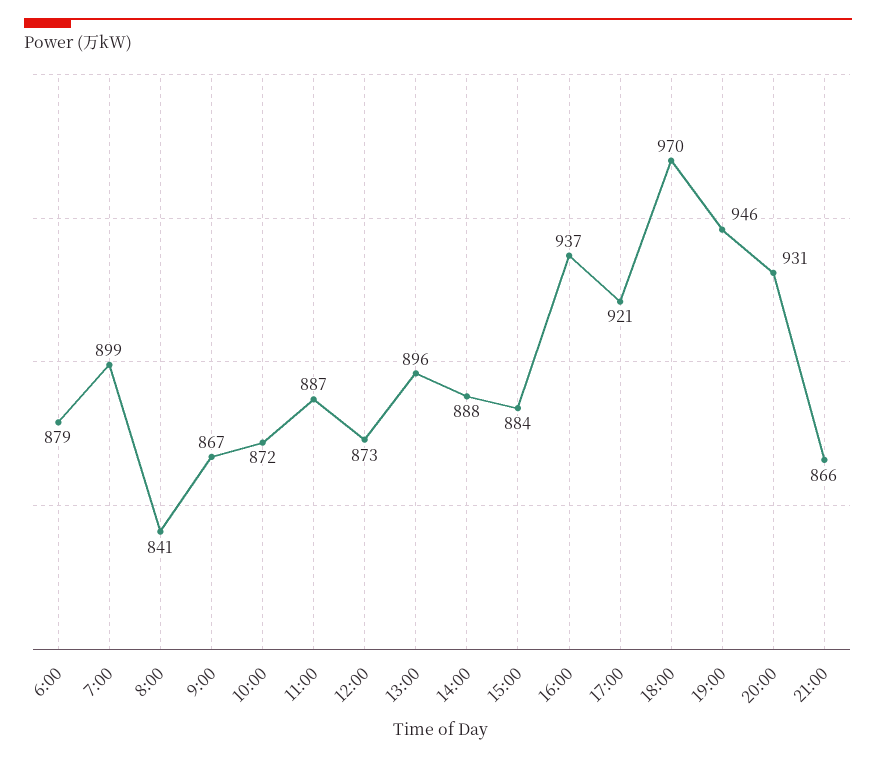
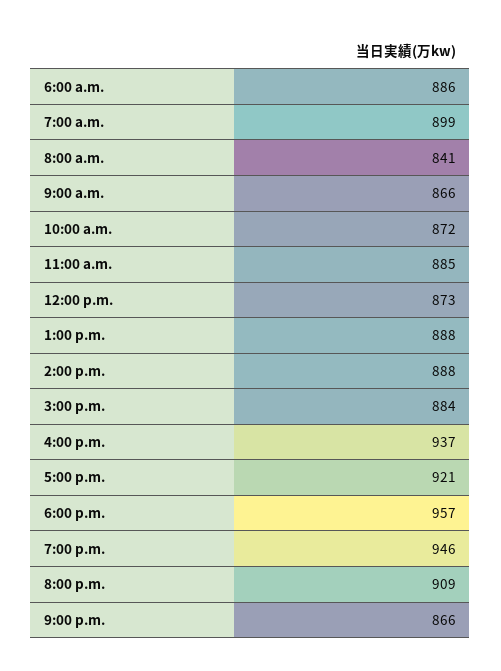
  {
-   "6:00": 879,
+   "6:00": 886,
    "7:00": 899,
    "8:00": 841,
-   "9:00": 867,
+   "9:00": 866,
    "10:00": 872,
-   "11:00": 887,
+   "11:00": 885,
    "12:00": 873,
-   "13:00": 896,
+   "13:00": 888,
    "14:00": 888,
    "15:00": 884,
    "16:00": 937,
    "17:00": 921,
-   "18:00": 970,
+   "18:00": 957,
    "19:00": 946,
-   "20:00": 931,
+   "20:00": 909,
    "21:00": 866
  }

